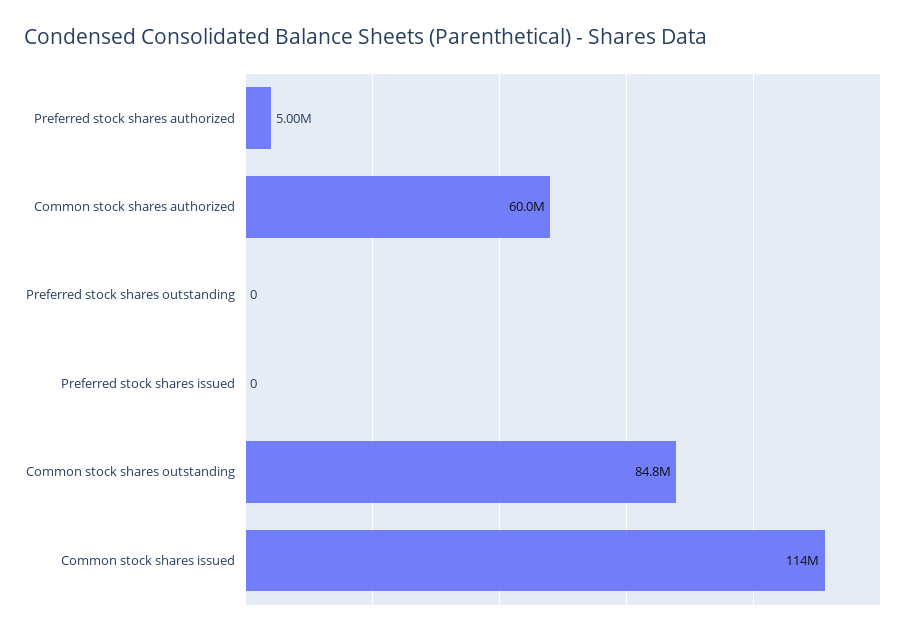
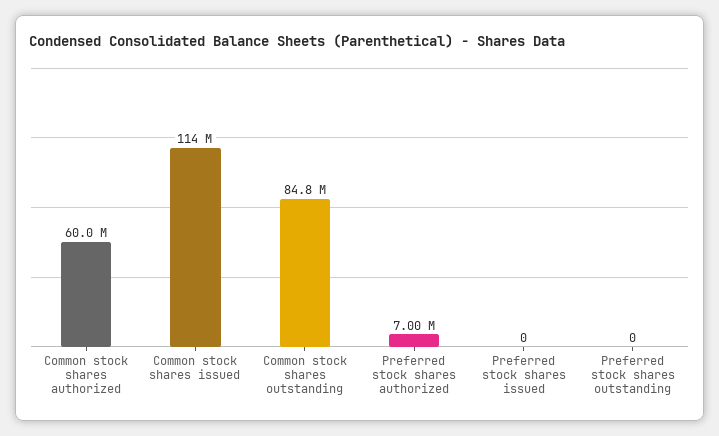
  {
-   "Preferred stock shares authorized": 5000000,
+   "Preferred stock shares authorized": 7000000,
    "Common stock shares authorized": 60000000,
    "Preferred stock shares outstanding": 0,
    "Preferred stock shares issued": 0,
    "Common stock shares outstanding": 84800000,
    "Common stock shares issued": 114000000
  }

